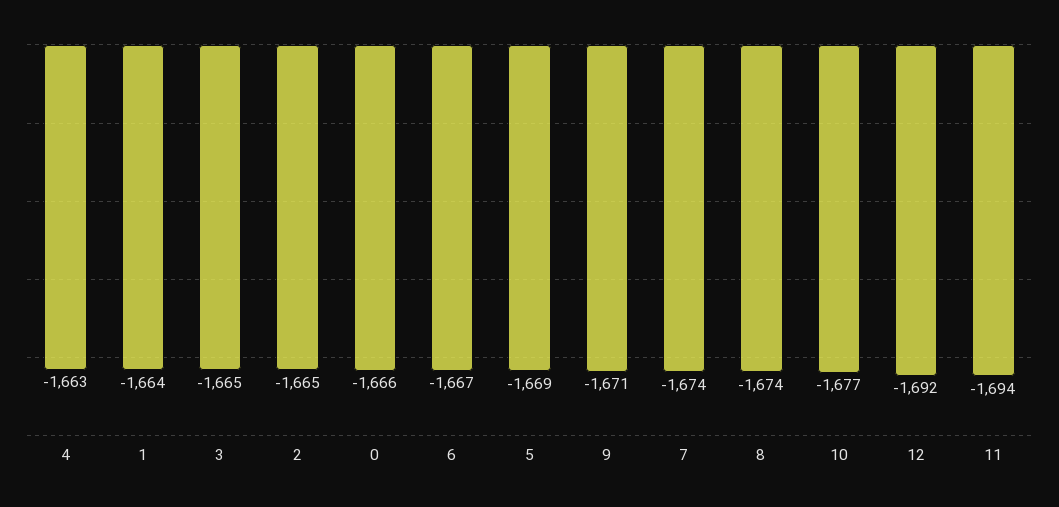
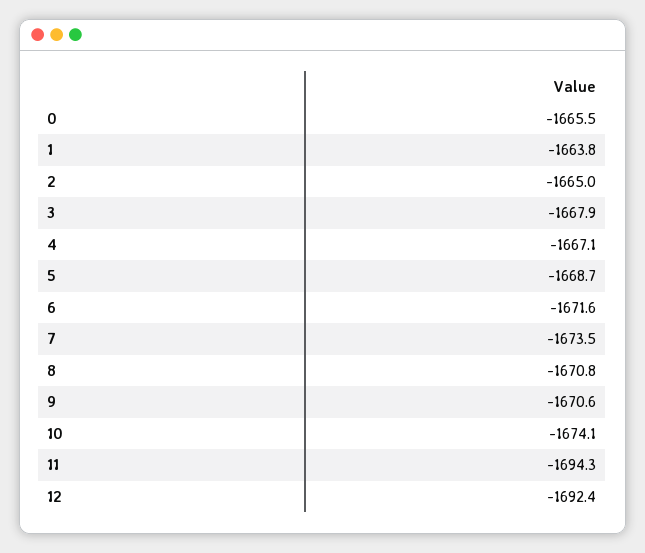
  {
-   "4": -1663,
+   "4": -1667.1,
    "1": -1663.8,
-   "3": -1665,
+   "3": -1667.9,
    "2": -1665,
    "0": -1665.5,
-   "6": -1667,
+   "6": -1671.6,
    "5": -1668.7,
    "9": -1670.6,
    "7": -1673.5,
-   "8": -1674,
+   "8": -1670.8,
-   "10": -1677,
+   "10": -1674.1,
    "12": -1692.4,
    "11": -1694.3
  }

